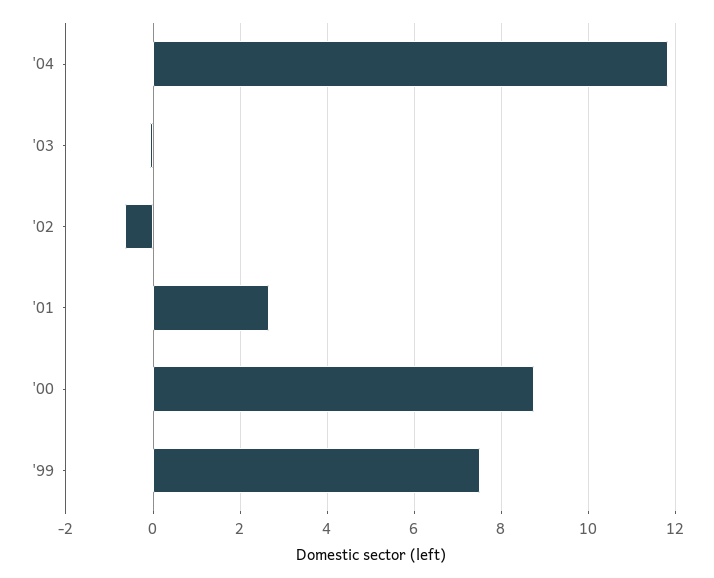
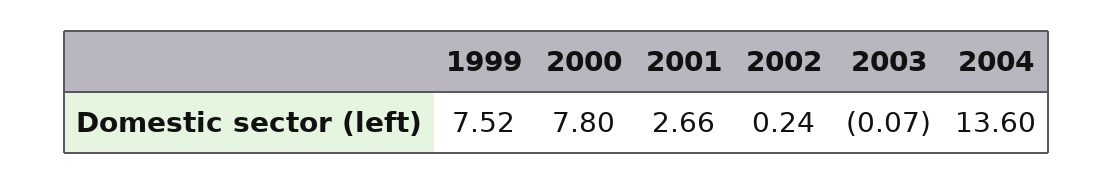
  {
-   "'04": 11.8,
+   "'04": 13.6,
    "'03": -0.07,
-   "'02": -0.6,
+   "'02": 0.24,
    "'01": 2.66,
-   "'00": 8.8,
+   "'00": 7.8,
    "'99": 7.52
  }

